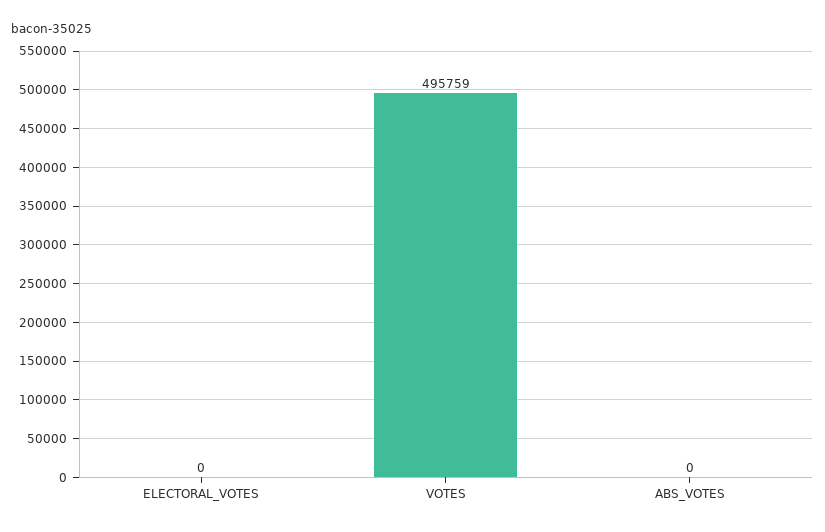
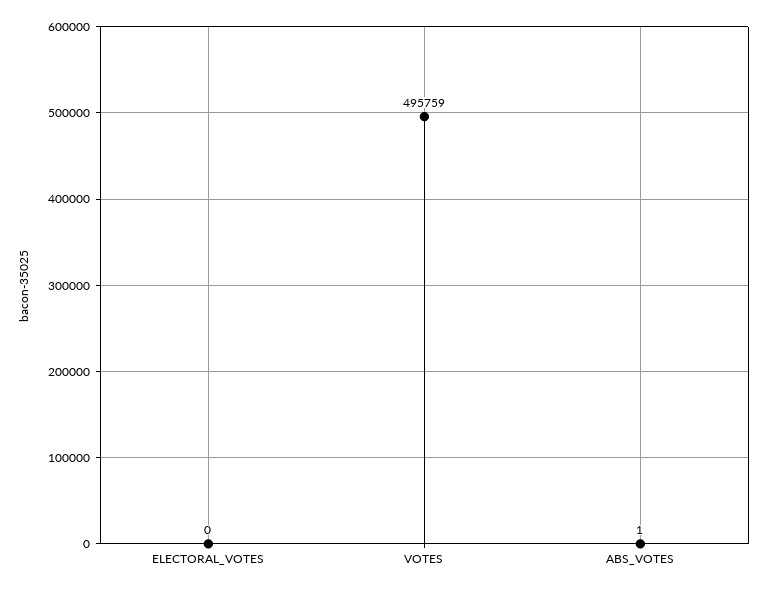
  {
    "ELECTORAL_VOTES": 0,
    "VOTES": 495759,
-   "ABS_VOTES": 0
+   "ABS_VOTES": 1
  }

